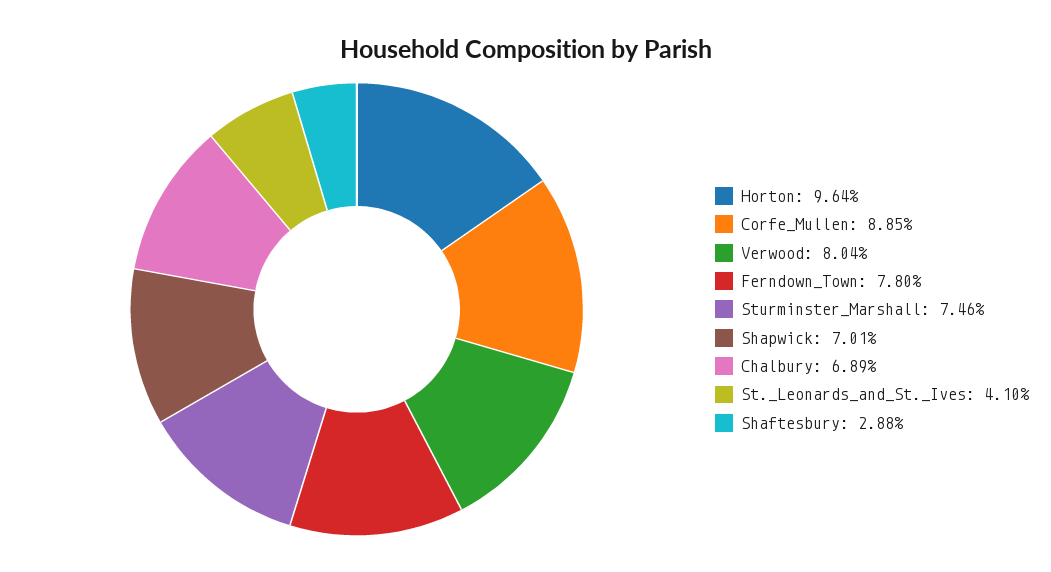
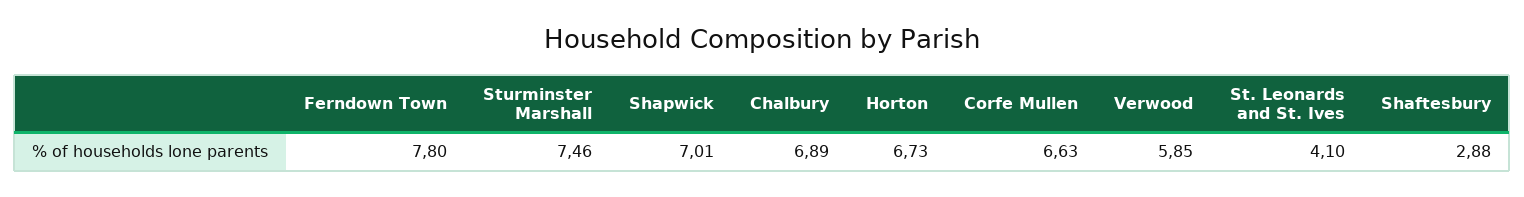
  {
-   "Horton": 9.64,
+   "Horton": 6.73,
-   "Corfe_Mullen": 8.85,
+   "Corfe_Mullen": 6.63,
-   "Verwood": 8.04,
+   "Verwood": 5.85,
    "Ferndown_Town": 7.8,
    "Sturminster_Marshall": 7.46,
    "Shapwick": 7.01,
    "Chalbury": 6.89,
    "St._Leonards_and_St._Ives": 4.1,
    "Shaftesbury": 2.88
  }

